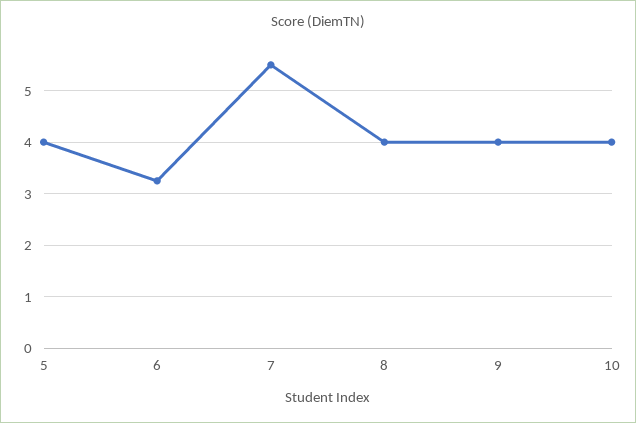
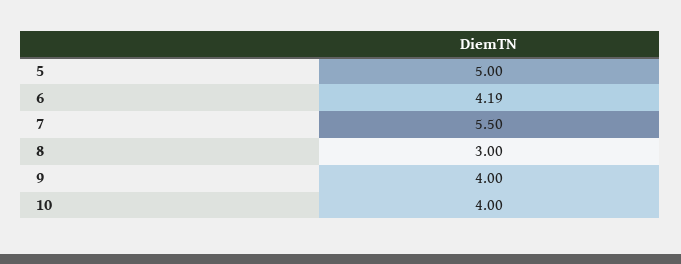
  {
-   "5": 4,
+   "5": 5,
-   "6": 3.2,
+   "6": 4.19,
    "7": 5.5,
-   "8": 4,
+   "8": 3,
    "9": 4,
    "10": 4
  }

